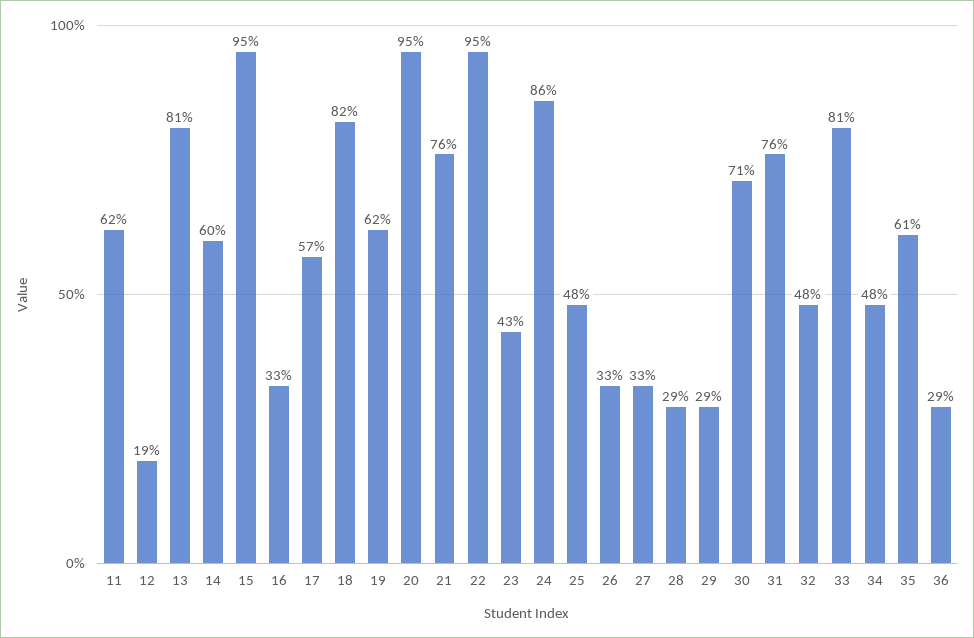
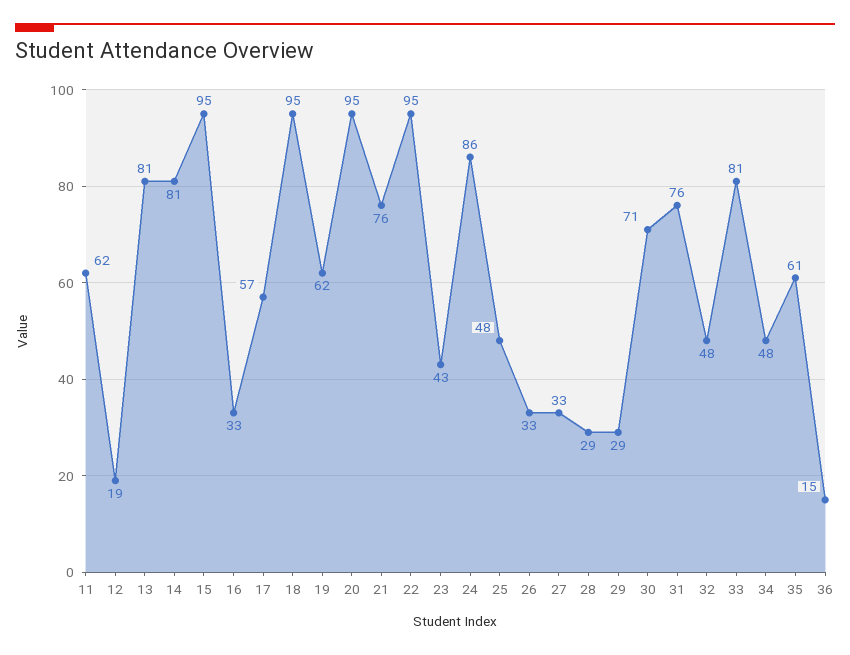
  {
    "11": 62,
    "12": 19,
    "13": 81,
-   "14": 60,
+   "14": 81,
    "15": 95,
    "16": 33,
    "17": 57,
-   "18": 82,
+   "18": 95,
    "19": 62,
    "20": 95,
    "21": 76,
    "22": 95,
    "23": 43,
    "24": 86,
    "25": 48,
    "26": 33,
    "27": 33,
    "28": 29,
    "29": 29,
    "30": 71,
    "31": 76,
    "32": 48,
    "33": 81,
    "34": 48,
    "35": 61,
-   "36": 29
+   "36": 15
  }

